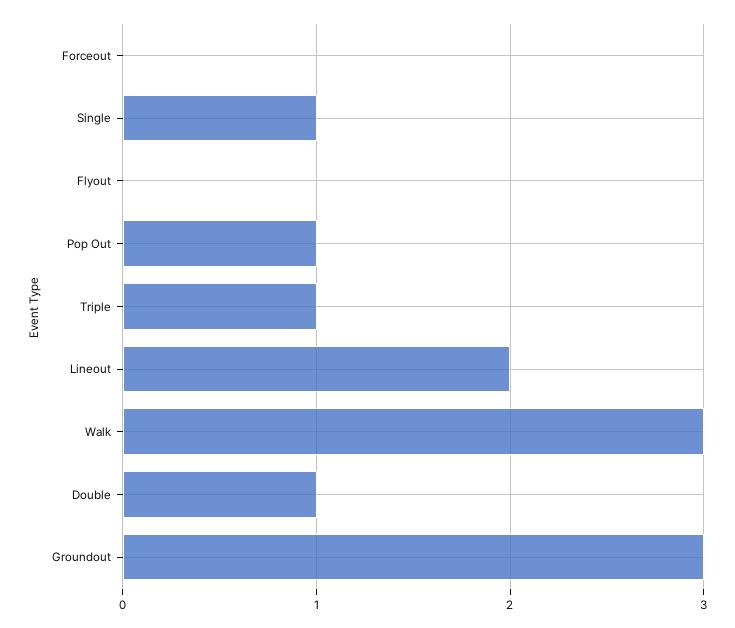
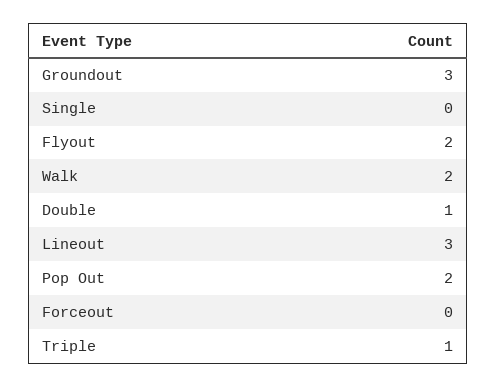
  {
    "Forceout": 0,
-   "Single": 1,
+   "Single": 0,
-   "Flyout": 0,
+   "Flyout": 2,
-   "Pop Out": 1,
+   "Pop Out": 2,
    "Triple": 1,
-   "Lineout": 2,
+   "Lineout": 3,
-   "Walk": 3,
+   "Walk": 2,
    "Double": 1,
    "Groundout": 3
  }

